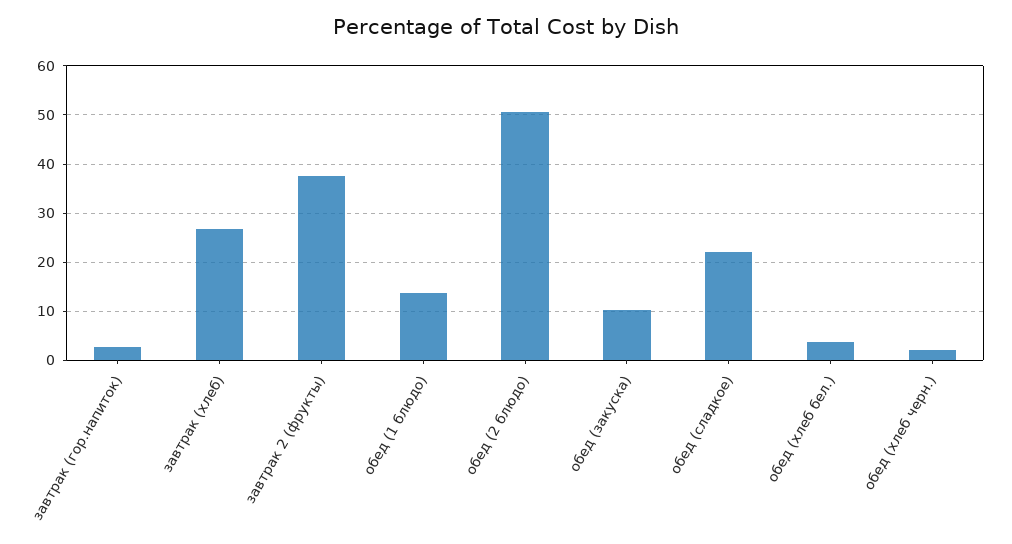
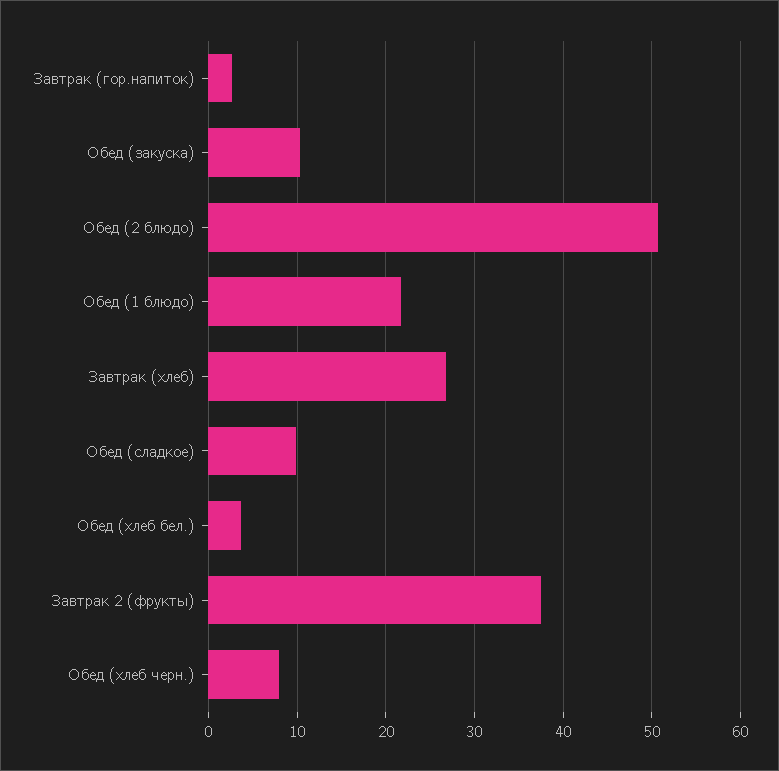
  {
    "завтрак (гор.напиток)": 3,
    "завтрак (хлеб)": 27,
    "завтрак 2 (фрукты)": 38,
-   "обед (1 блюдо)": 14,
+   "обед (1 блюдо)": 22,
    "обед (2 блюдо)": 51,
    "обед (закуска)": 10,
-   "обед (сладкое)": 22,
+   "обед (сладкое)": 10,
    "обед (хлеб бел.)": 4,
-   "обед (хлеб черн.)": 2
+   "обед (хлеб черн.)": 8
  }

